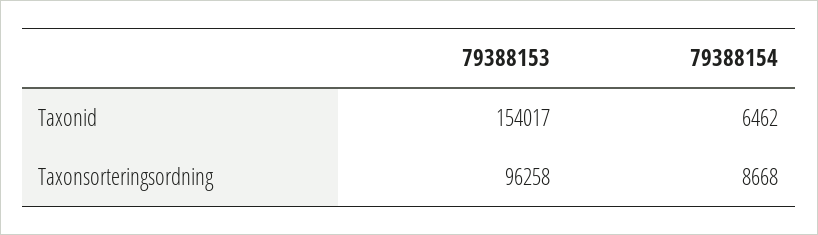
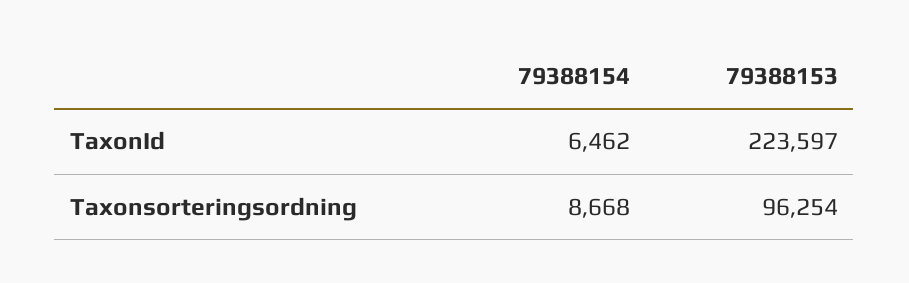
  {
    "79388153": {
-     "Taxonid": 154017,
+     "Taxonid": 223597,
-     "Taxonsorteringsordning": 96258
+     "Taxonsorteringsordning": 96254
    },
    "79388154": {
      "Taxonid": 6462,
      "Taxonsorteringsordning": 8668
    }
  }

